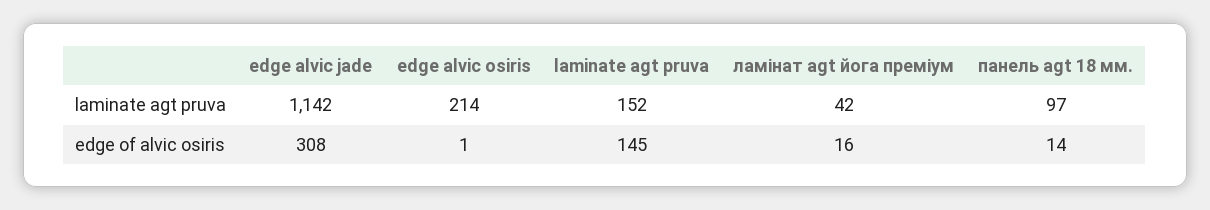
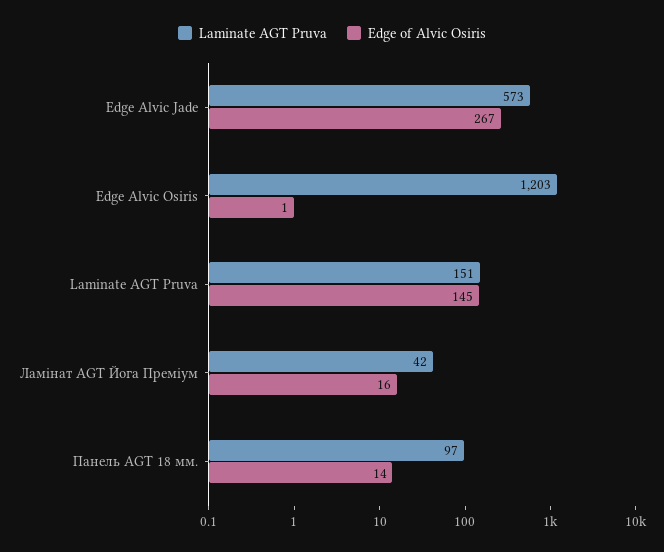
  {
    "laminate agt pruva": {
-     "edge alvic jade": 1142,
+     "edge alvic jade": 573,
-     "edge alvic osiris": 214,
+     "edge alvic osiris": 1203,
-     "laminate agt pruva": 152,
+     "laminate agt pruva": 151,
      "ламінат agt йога преміум": 42,
      "панель agt 18 мм.": 97
    },
    "edge of alvic osiris": {
-     "edge alvic jade": 308,
+     "edge alvic jade": 267,
      "edge alvic osiris": 1,
      "laminate agt pruva": 145,
      "ламінат agt йога преміум": 16,
      "панель agt 18 мм.": 14
    }
  }

